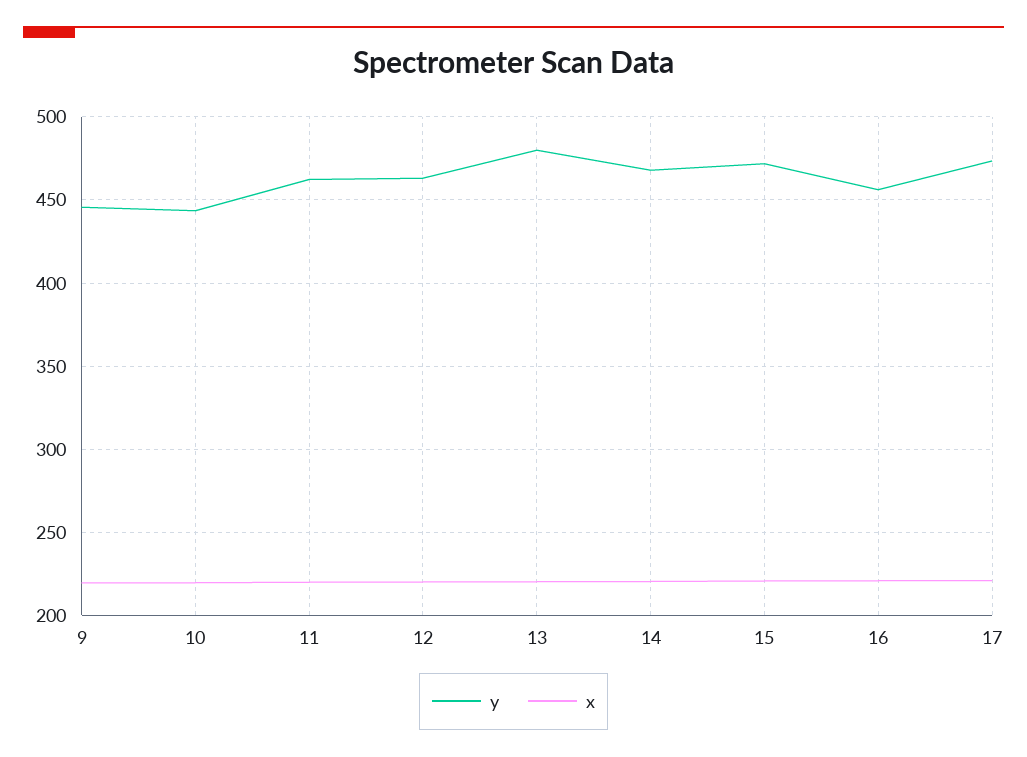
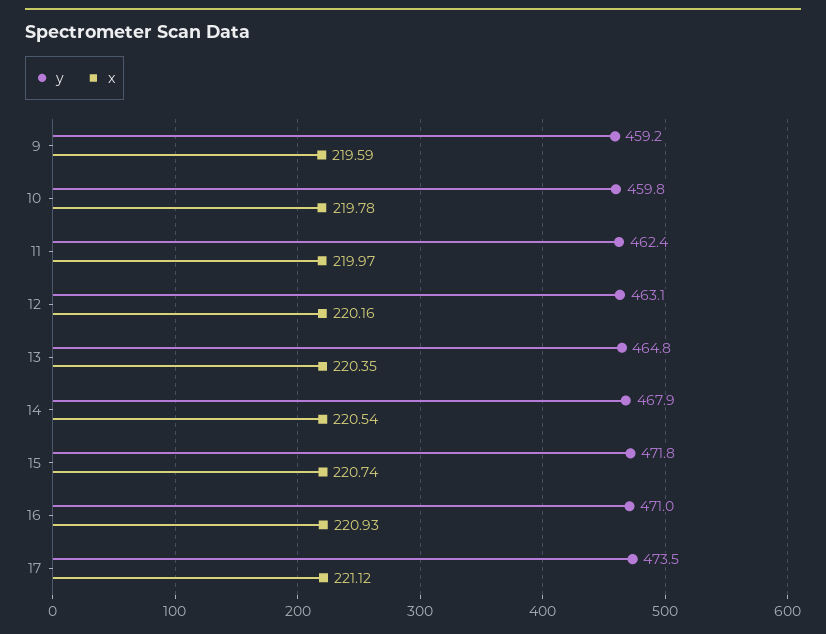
  {
    "y": {
-     "9": 445,
+     "9": 459.2,
-     "10": 445,
+     "10": 459.8,
      "11": 462.4,
      "12": 463.1,
-     "13": 480,
+     "13": 464.8,
      "14": 467.9,
      "15": 471.8,
-     "16": 455,
+     "16": 471,
      "17": 473.5
    },
    "x": {
      "9": 219.59,
      "10": 219.78,
      "11": 219.97,
      "12": 220.16,
      "13": 220.35,
      "14": 220.54,
      "15": 220.74,
      "16": 220.93,
      "17": 221.12
    }
  }

